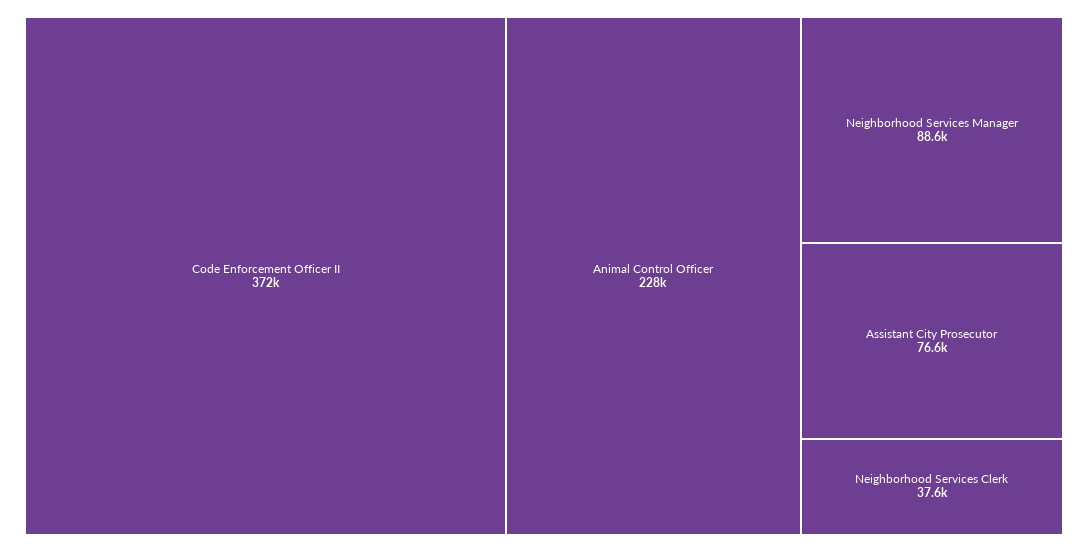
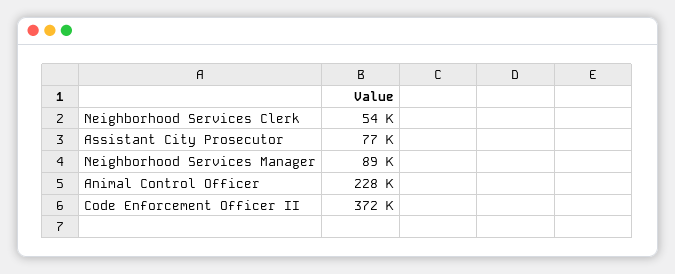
  {
    "Code Enforcement Officer II": 372000,
    "Animal Control Officer": 228000,
    "Neighborhood Services Manager": 88600,
    "Assistant City Prosecutor": 76600,
-   "Neighborhood Services Clerk": 37600
+   "Neighborhood Services Clerk": 54000
  }

